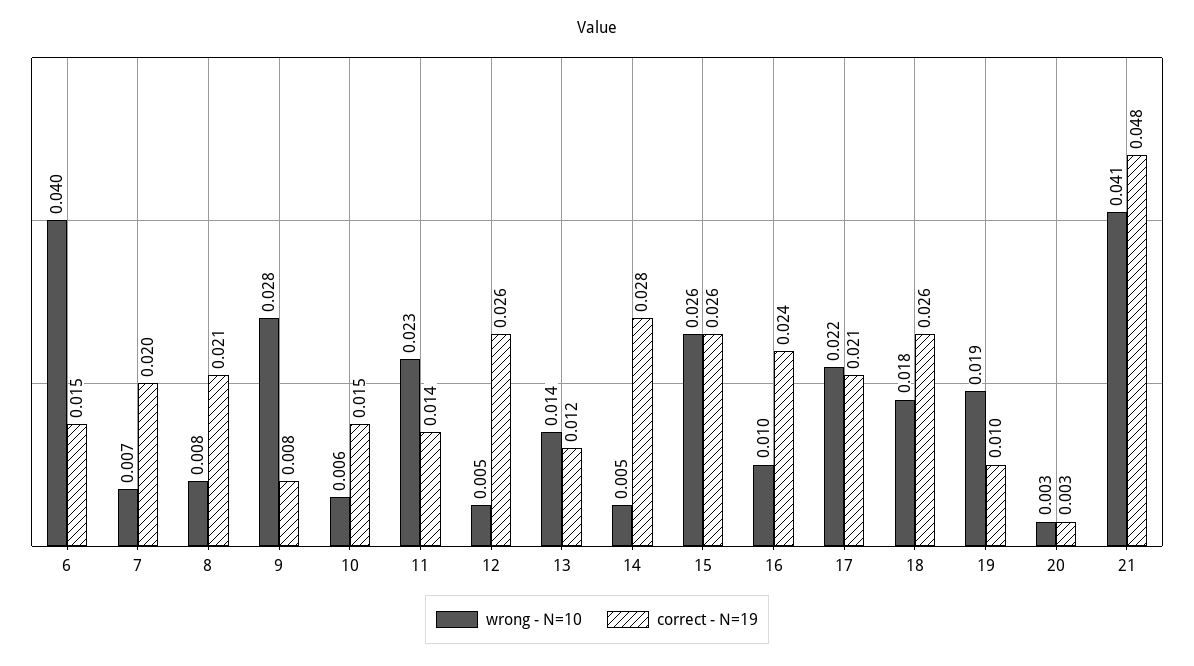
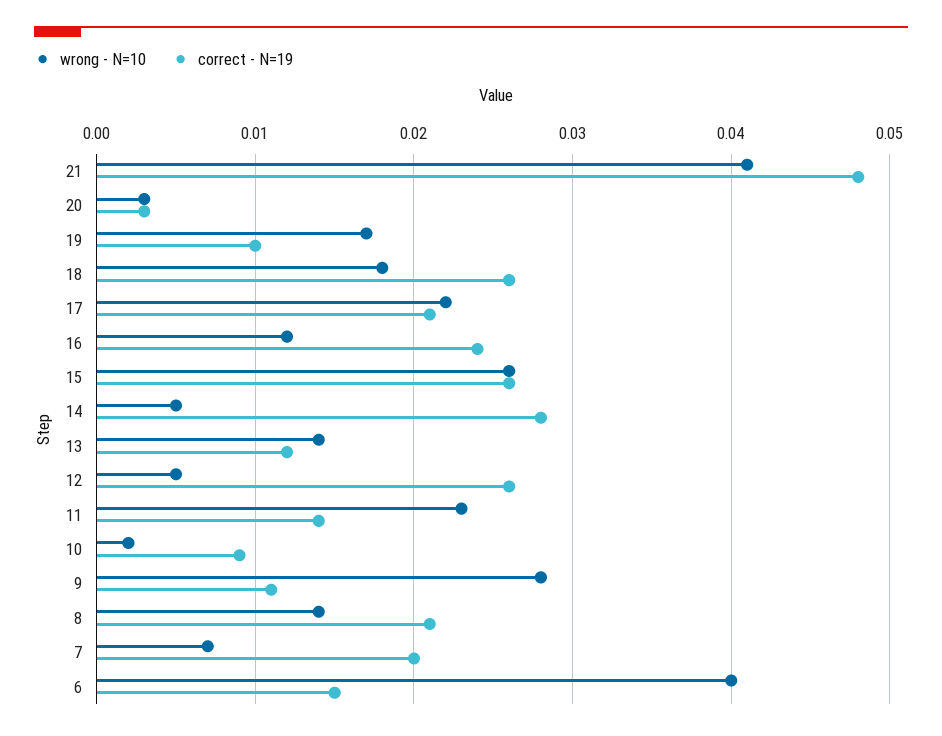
  {
    "wrong - N=10": {
      "6": 0.04,
      "7": 0.007,
-     "8": 0.008,
+     "8": 0.014,
      "9": 0.028,
-     "10": 0.006,
+     "10": 0.002,
      "11": 0.023,
      "12": 0.005,
      "13": 0.014,
      "14": 0.005,
      "15": 0.026,
-     "16": 0.01,
+     "16": 0.012,
      "17": 0.022,
      "18": 0.018,
-     "19": 0.019,
+     "19": 0.017,
      "20": 0.003,
      "21": 0.041
    },
    "correct - N=19": {
      "6": 0.015,
      "7": 0.02,
      "8": 0.021,
-     "9": 0.008,
+     "9": 0.011,
-     "10": 0.015,
+     "10": 0.009,
      "11": 0.014,
      "12": 0.026,
      "13": 0.012,
      "14": 0.028,
      "15": 0.026,
      "16": 0.024,
      "17": 0.021,
      "18": 0.026,
      "19": 0.01,
      "20": 0.003,
      "21": 0.048
    }
  }

